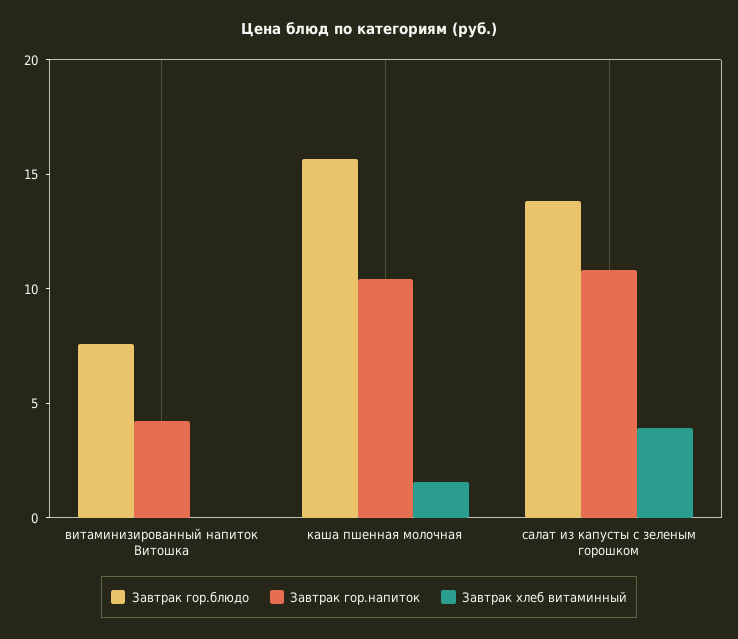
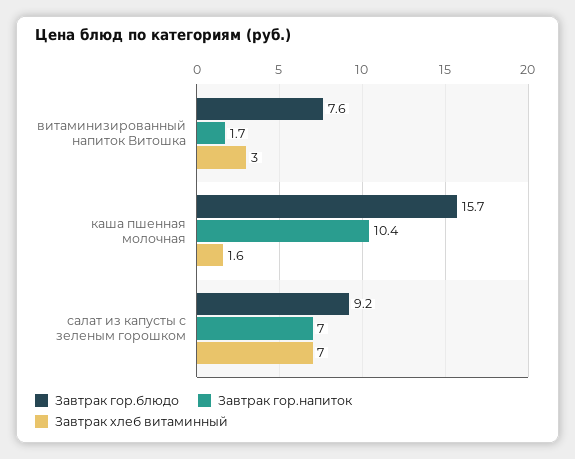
  {
    "Завтрак гор.блюдо": {
      "витаминизированный напиток Витошка": 7.6,
      "каша пшенная молочная": 15.7,
-     "салат из капусты с зеленым горошком": 14
+     "салат из капусты с зеленым горошком": 9.2
    },
    "Завтрак гор.напиток": {
-     "витаминизированный напиток Витошка": 4,
+     "витаминизированный напиток Витошка": 1.7,
      "каша пшенная молочная": 10.4,
-     "салат из капусты с зеленым горошком": 11
+     "салат из капусты с зеленым горошком": 7
    },
    "Завтрак хлеб витаминный": {
-     "витаминизированный напиток Витошка": 0,
+     "витаминизированный напиток Витошка": 3,
      "каша пшенная молочная": 1.6,
-     "салат из капусты с зеленым горошком": 4
+     "салат из капусты с зеленым горошком": 7
    }
  }

